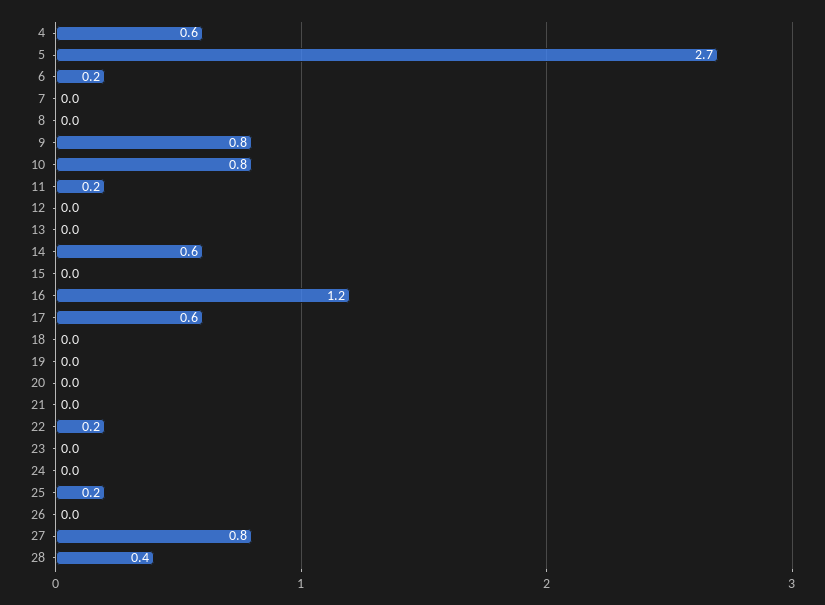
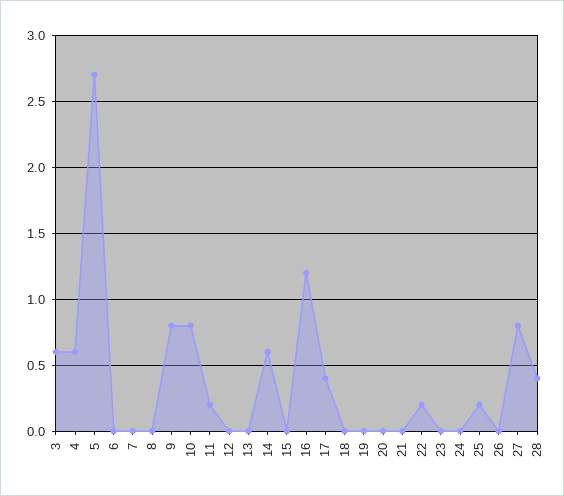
  {
    "4": 0.6,
    "5": 2.7,
-   "6": 0.2,
+   "6": 0,
    "7": 0,
    "8": 0,
    "9": 0.8,
    "10": 0.8,
    "11": 0.2,
    "12": 0,
    "13": 0,
    "14": 0.6,
    "15": 0,
    "16": 1.2,
-   "17": 0.6,
+   "17": 0.4,
    "18": 0,
    "19": 0,
    "20": 0,
    "21": 0,
    "22": 0.2,
    "23": 0,
    "24": 0,
    "25": 0.2,
    "26": 0,
    "27": 0.8,
-   "28": 0.4
+   "28": 0.4,
+   "3": 0.6
  }

